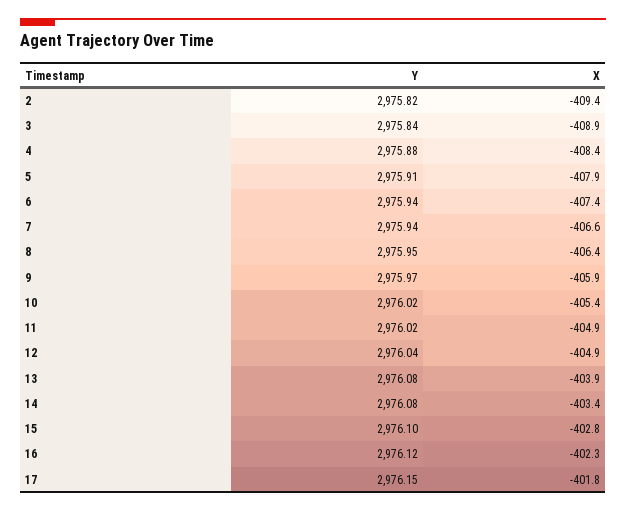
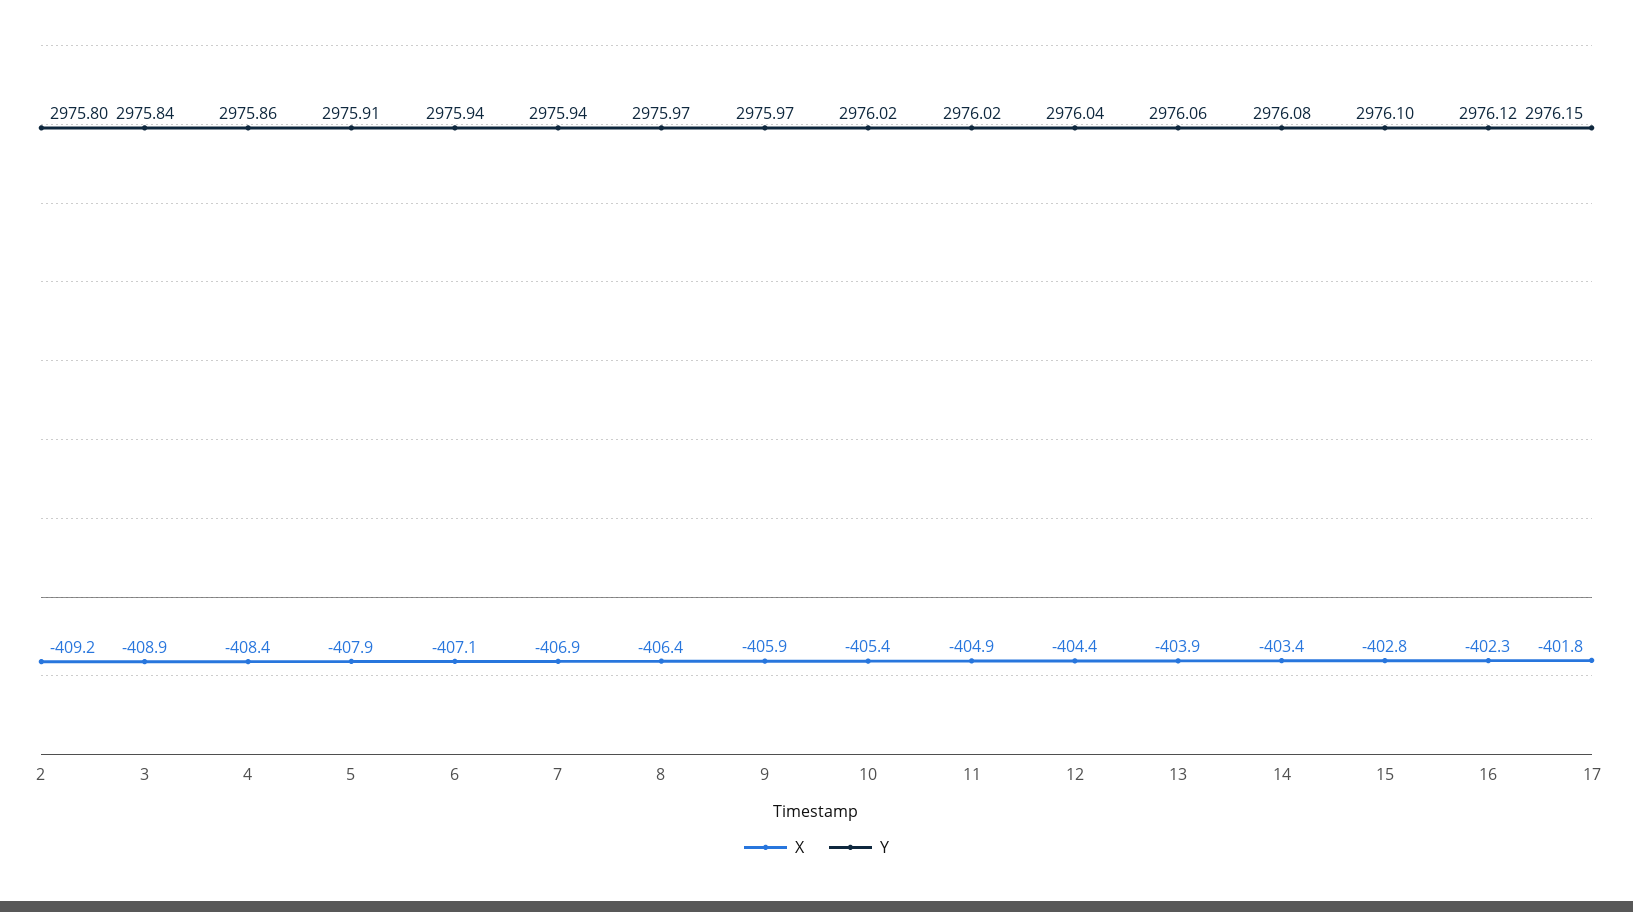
  {
    "Y": {
-     "2": 2975.82,
+     "2": 2975.8,
      "3": 2975.84,
-     "4": 2975.88,
+     "4": 2975.86,
      "5": 2975.91,
      "6": 2975.94,
      "7": 2975.94,
-     "8": 2975.95,
+     "8": 2975.97,
      "9": 2975.97,
      "10": 2976.02,
      "11": 2976.02,
      "12": 2976.04,
-     "13": 2976.08,
+     "13": 2976.06,
      "14": 2976.08,
      "15": 2976.1,
      "16": 2976.12,
      "17": 2976.15
    },
    "X": {
-     "2": -409.4,
+     "2": -409.2,
      "3": -408.9,
      "4": -408.4,
      "5": -407.9,
-     "6": -407.4,
+     "6": -407.1,
-     "7": -406.6,
+     "7": -406.9,
      "8": -406.4,
      "9": -405.9,
      "10": -405.4,
      "11": -404.9,
-     "12": -404.9,
+     "12": -404.4,
      "13": -403.9,
      "14": -403.4,
      "15": -402.8,
      "16": -402.3,
      "17": -401.8
    }
  }

